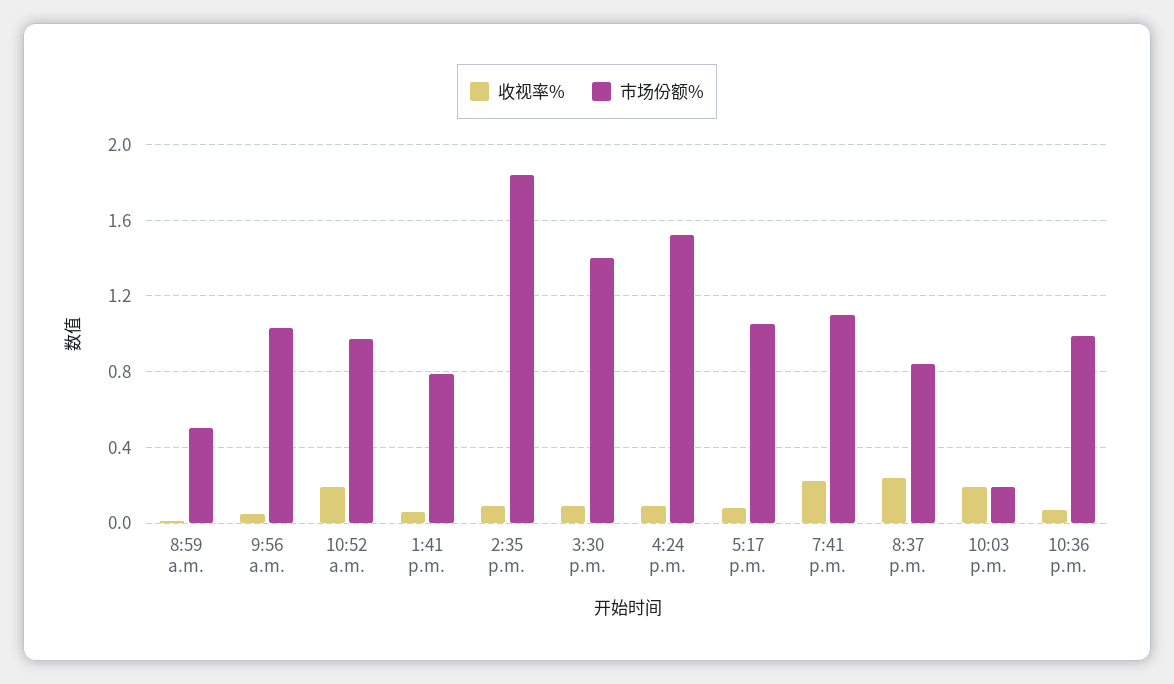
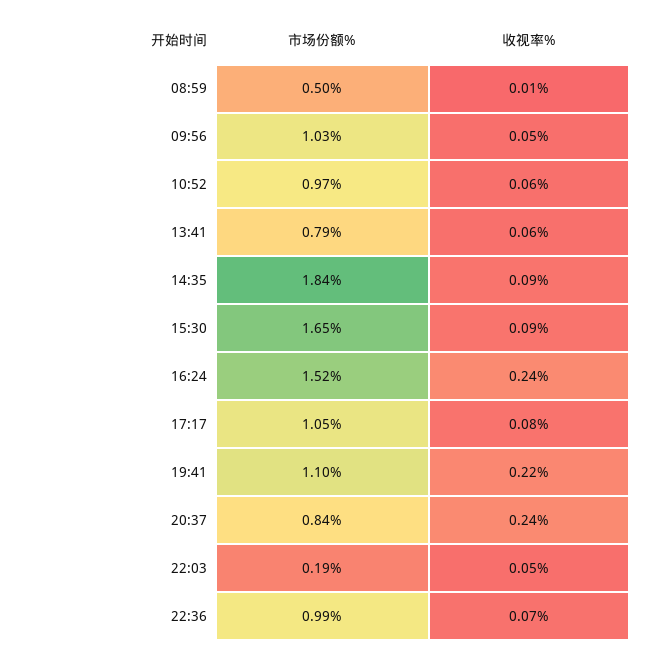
  {
    "收视率%": {
      "8:59 a.m.": 0.01,
      "9:56 a.m.": 0.05,
-     "10:52 a.m.": 0.2,
+     "10:52 a.m.": 0.06,
      "1:41 p.m.": 0.06,
      "2:35 p.m.": 0.09,
      "3:30 p.m.": 0.09,
-     "4:24 p.m.": 0.1,
+     "4:24 p.m.": 0.24,
      "5:17 p.m.": 0.08,
      "7:41 p.m.": 0.22,
      "8:37 p.m.": 0.24,
-     "10:03 p.m.": 0.2,
+     "10:03 p.m.": 0.05,
      "10:36 p.m.": 0.07
    },
    "市场份额%": {
      "8:59 a.m.": 0.5,
      "9:56 a.m.": 1.03,
      "10:52 a.m.": 0.97,
      "1:41 p.m.": 0.79,
      "2:35 p.m.": 1.84,
-     "3:30 p.m.": 1.4,
+     "3:30 p.m.": 1.65,
      "4:24 p.m.": 1.52,
      "5:17 p.m.": 1.05,
      "7:41 p.m.": 1.1,
      "8:37 p.m.": 0.84,
      "10:03 p.m.": 0.19,
      "10:36 p.m.": 0.99
    }
  }

